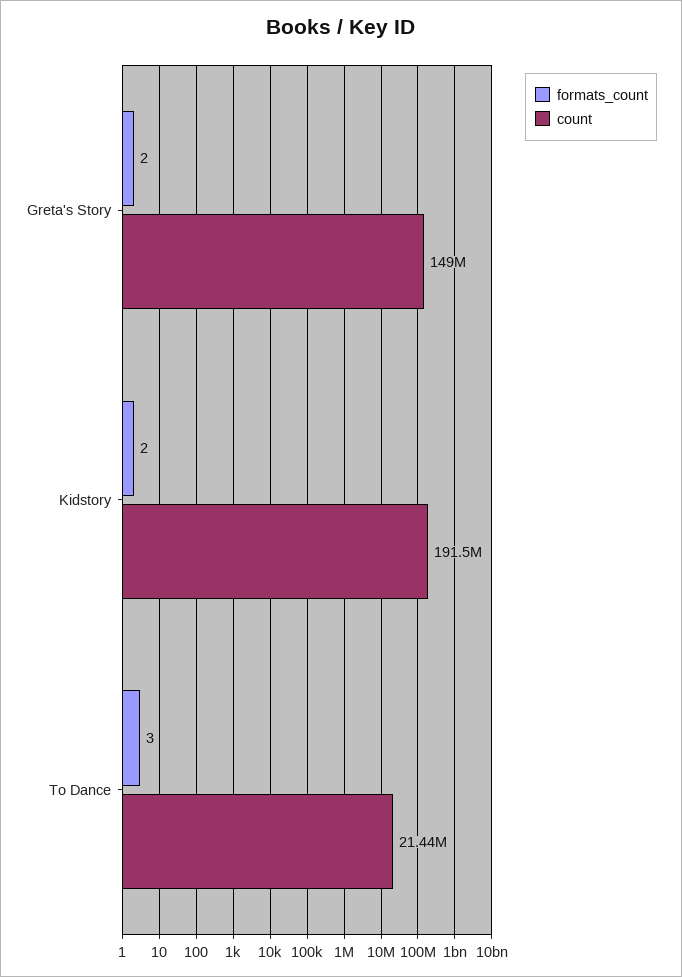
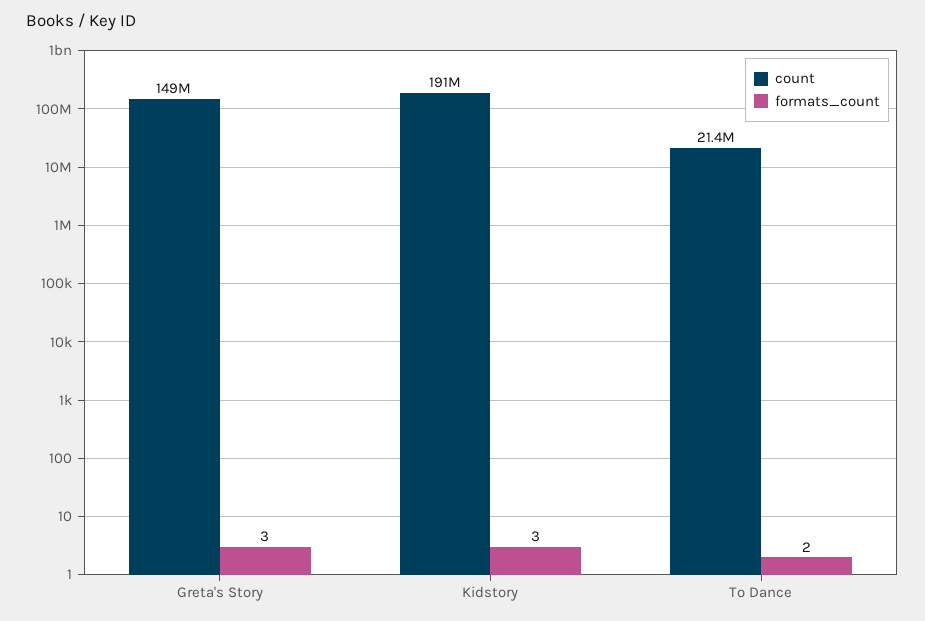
  {
    "formats_count": {
-     "Greta's Story": 2,
+     "Greta's Story": 3,
-     "Kidstory": 2,
+     "Kidstory": 3,
-     "To Dance": 3
+     "To Dance": 2
    },
    "count": {
      "Greta's Story": 149000000,
      "Kidstory": 191500000,
      "To Dance": 21440000
    }
  }

